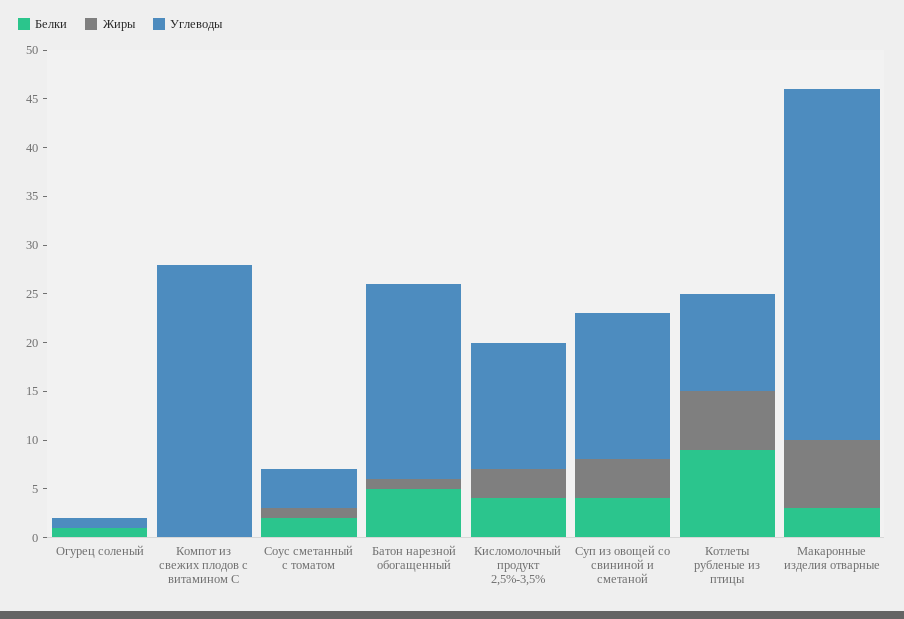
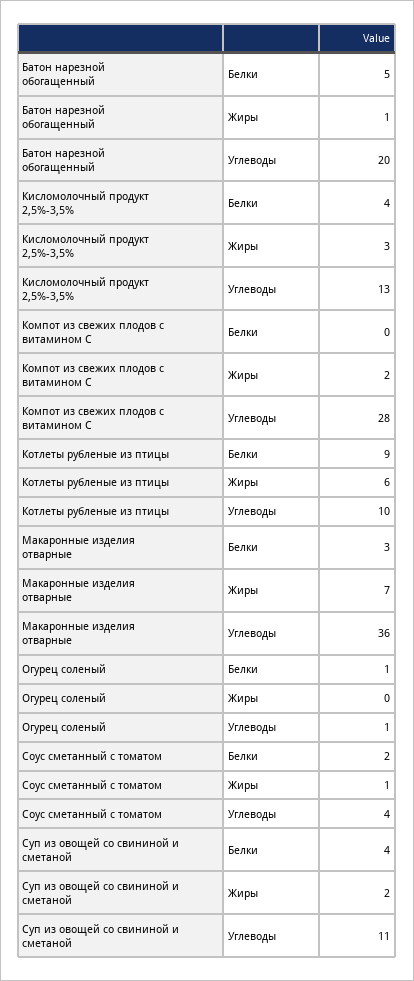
  {
    "Белки": {
      "Огурец соленый": 1,
      "Компот из свежих плодов с витамином С": 0,
      "Соус сметанный с томатом": 2,
      "Батон нарезной обогащенный": 5,
      "Кисломолочный продукт 2,5%-3,5%": 4,
      "Суп из овощей со свининой и сметаной": 4,
      "Котлеты рубленые из птицы": 9,
      "Макаронные изделия отварные": 3
    },
    "Жиры": {
      "Огурец соленый": 0,
-     "Компот из свежих плодов с витамином С": 0,
+     "Компот из свежих плодов с витамином С": 2,
      "Соус сметанный с томатом": 1,
      "Батон нарезной обогащенный": 1,
      "Кисломолочный продукт 2,5%-3,5%": 3,
-     "Суп из овощей со свининой и сметаной": 4,
+     "Суп из овощей со свининой и сметаной": 2,
      "Котлеты рубленые из птицы": 6,
      "Макаронные изделия отварные": 7
    },
    "Углеводы": {
      "Огурец соленый": 1,
      "Компот из свежих плодов с витамином С": 28,
      "Соус сметанный с томатом": 4,
      "Батон нарезной обогащенный": 20,
      "Кисломолочный продукт 2,5%-3,5%": 13,
-     "Суп из овощей со свининой и сметаной": 15,
+     "Суп из овощей со свининой и сметаной": 11,
      "Котлеты рубленые из птицы": 10,
      "Макаронные изделия отварные": 36
    }
  }

